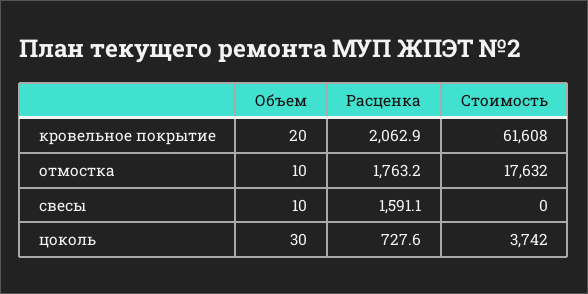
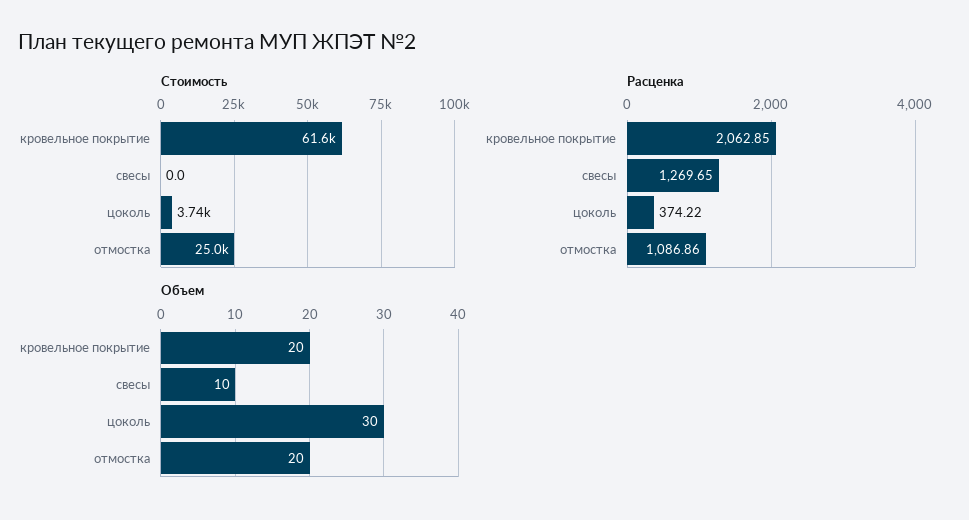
  {
    "Объем": {
      "кровельное покрытие": 20,
-     "отмостка": 10,
+     "отмостка": 20,
      "свесы": 10,
      "цоколь": 30
    },
    "Расценка": {
      "кровельное покрытие": 2062.85,
-     "отмостка": 1763.2,
+     "отмостка": 1086.86,
-     "свесы": 1591.1,
+     "свесы": 1269.65,
-     "цоколь": 727.6
+     "цоколь": 374.22
    },
    "Стоимость": {
      "кровельное покрытие": 61608,
-     "отмостка": 17632,
+     "отмостка": 25000,
      "свесы": 0,
      "цоколь": 3742
    }
  }

